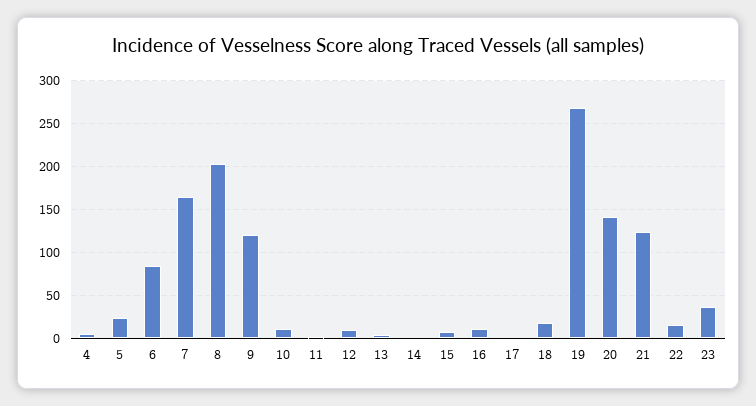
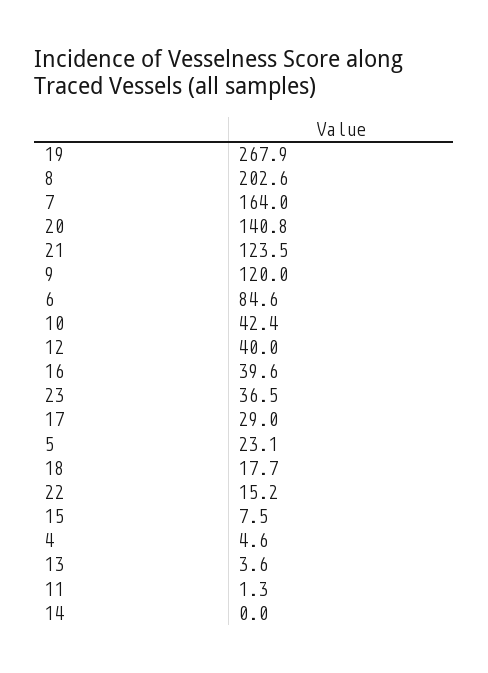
  {
    "4": 4.6,
    "5": 23.1,
    "6": 84.6,
    "7": 164,
    "8": 202.6,
    "9": 120,
-   "10": 10,
+   "10": 42.4,
    "11": 1.3,
-   "12": 10,
+   "12": 40,
    "13": 3.6,
    "14": 0,
    "15": 7.5,
-   "16": 10,
+   "16": 39.6,
-   "17": 0,
+   "17": 29,
    "18": 17.7,
    "19": 267.9,
    "20": 140.8,
    "21": 123.5,
    "22": 15.2,
    "23": 36.5
  }

